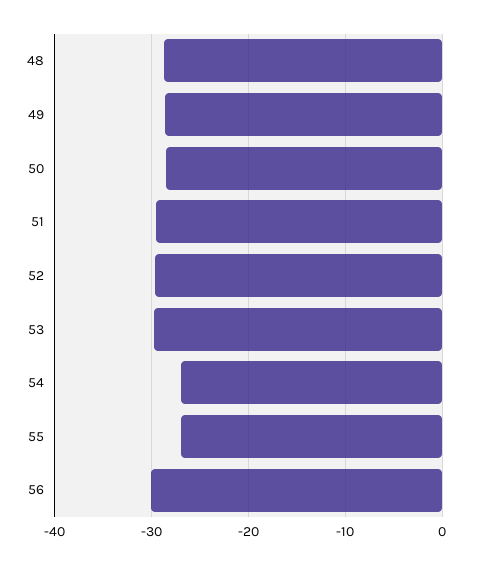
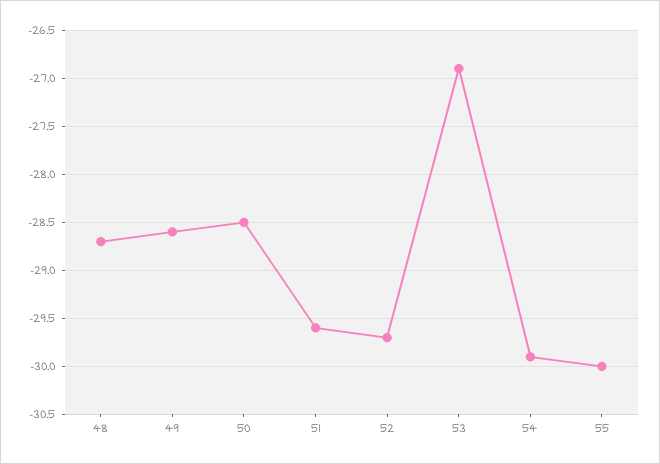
  {
    "48": -28.7,
    "49": -28.6,
    "50": -28.5,
    "51": -29.6,
    "52": -29.7,
-   "53": -30,
+   "53": -26.9,
-   "54": -27,
+   "54": -29.9,
-   "55": -27,
+   "55": -30
-   "56": -30
  }

